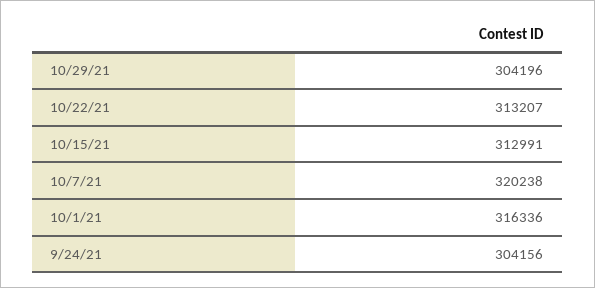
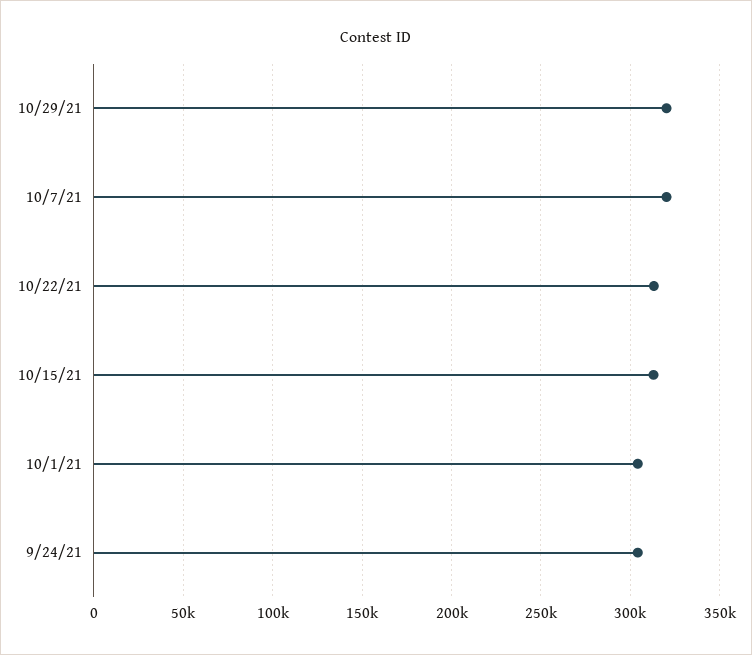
  {
-   "10/29/21": 304196,
+   "10/29/21": 320000,
    "10/22/21": 313207,
    "10/15/21": 312991,
    "10/7/21": 320238,
-   "10/1/21": 316336,
+   "10/1/21": 305000,
    "9/24/21": 304156
  }

